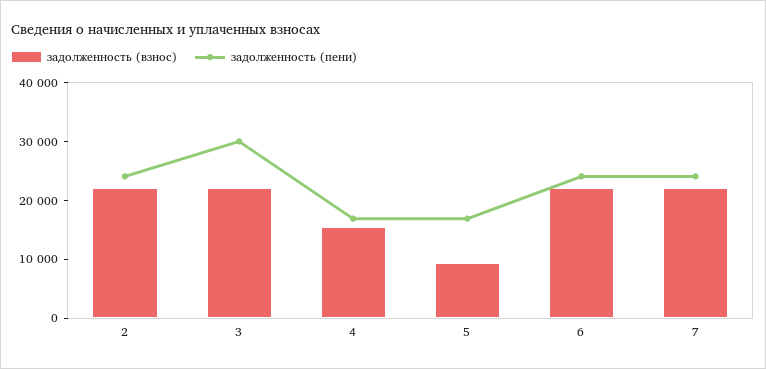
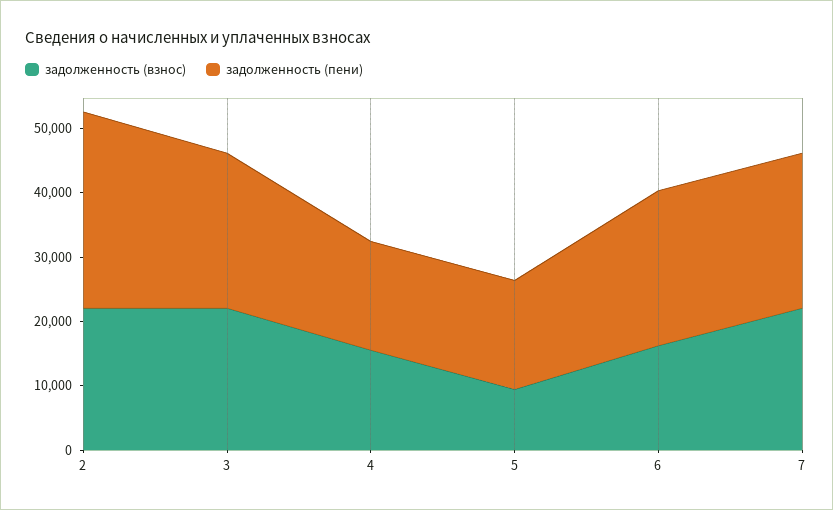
  {
    "задолженность (взнос)": {
      "2": 22000,
      "3": 22000,
      "4": 16000,
      "5": 10000,
-     "6": 22000,
+     "6": 16000,
      "7": 22000
    },
    "задолженность (пени)": {
-     "2": 24000,
+     "2": 30000,
-     "3": 30000,
+     "3": 24000,
      "4": 16000,
      "5": 16000,
      "6": 24000,
      "7": 24000
    }
  }

